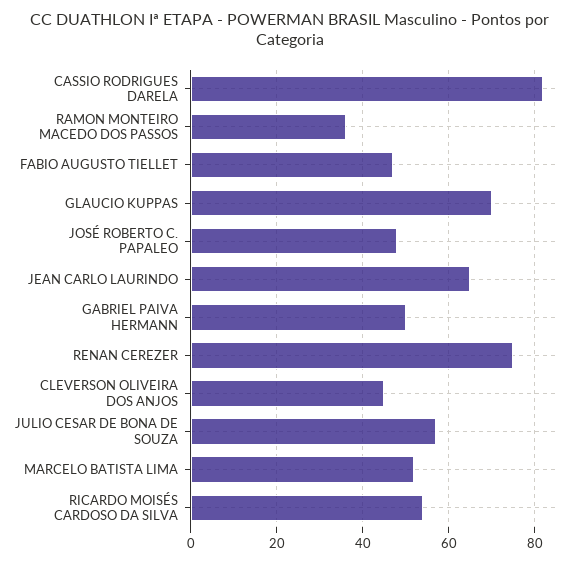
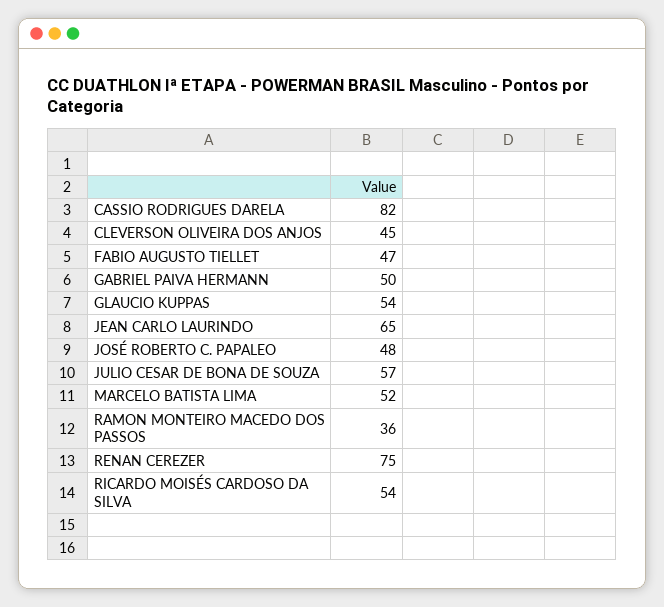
  {
    "CASSIO RODRIGUES DARELA": 82,
    "RAMON MONTEIRO MACEDO DOS PASSOS": 36,
    "FABIO AUGUSTO TIELLET": 47,
-   "GLAUCIO KUPPAS": 70,
+   "GLAUCIO KUPPAS": 54,
    "JOSÉ ROBERTO C. PAPALEO": 48,
    "JEAN CARLO LAURINDO": 65,
    "GABRIEL PAIVA HERMANN": 50,
    "RENAN CEREZER": 75,
    "CLEVERSON OLIVEIRA DOS ANJOS": 45,
    "JULIO CESAR DE BONA DE SOUZA": 57,
    "MARCELO BATISTA LIMA": 52,
    "RICARDO MOISÉS CARDOSO DA SILVA": 54
  }

